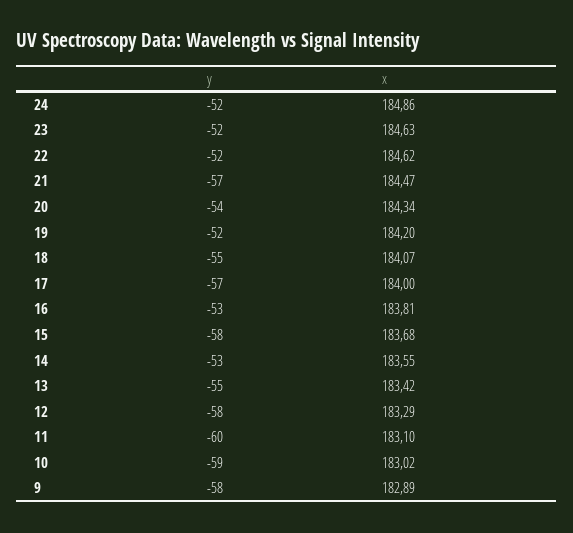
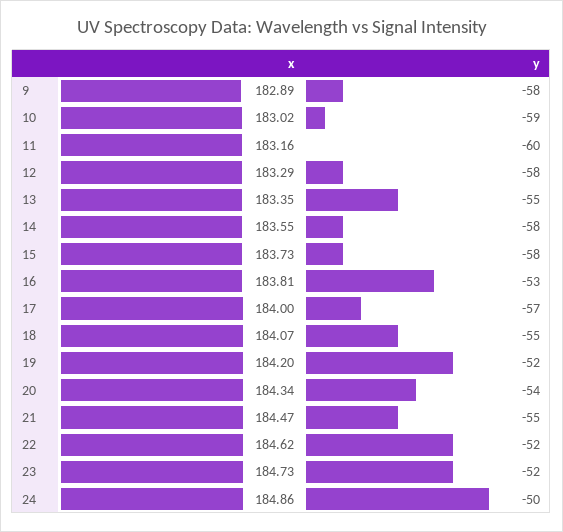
  {
    "y": {
-     "24": -52,
+     "24": -50,
      "23": -52,
      "22": -52,
-     "21": -57,
+     "21": -55,
      "20": -54,
      "19": -52,
      "18": -55,
      "17": -57,
      "16": -53,
      "15": -58,
-     "14": -53,
+     "14": -58,
      "13": -55,
      "12": -58,
      "11": -60,
      "10": -59,
      "9": -58
    },
    "x": {
      "24": 184.86,
-     "23": 184.63,
+     "23": 184.73,
      "22": 184.62,
      "21": 184.47,
      "20": 184.34,
      "19": 184.2,
      "18": 184.07,
      "17": 184,
      "16": 183.81,
-     "15": 183.68,
+     "15": 183.73,
      "14": 183.55,
-     "13": 183.42,
+     "13": 183.35,
      "12": 183.29,
-     "11": 183.1,
+     "11": 183.16,
      "10": 183.02,
      "9": 182.89
    }
  }

